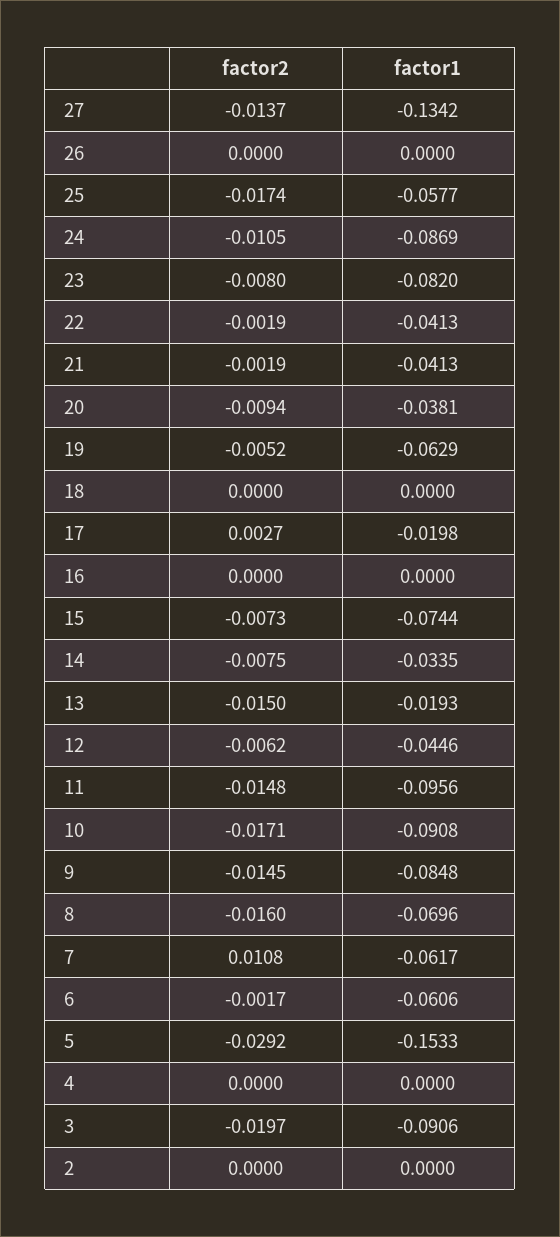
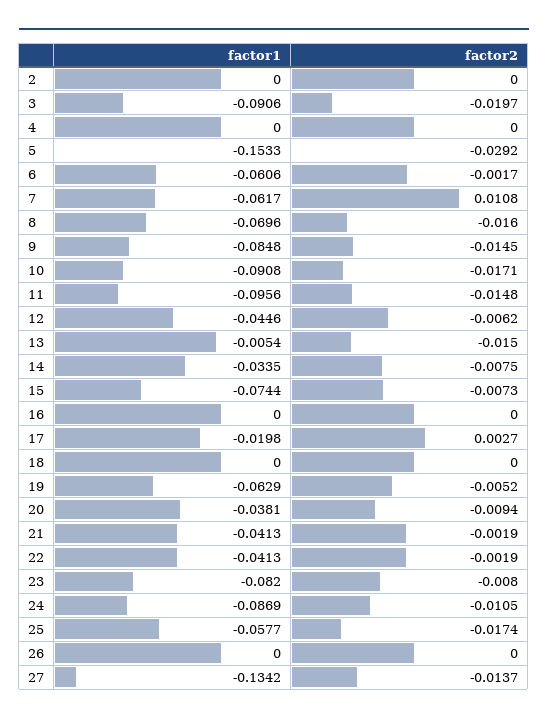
  {
    "factor2": {
      "27": -0.0137,
      "26": 0,
      "25": -0.0174,
      "24": -0.0105,
      "23": -0.008,
      "22": -0.0019,
      "21": -0.0019,
      "20": -0.0094,
      "19": -0.0052,
      "18": 0,
      "17": 0.0027,
      "16": 0,
      "15": -0.0073,
      "14": -0.0075,
      "13": -0.015,
      "12": -0.0062,
      "11": -0.0148,
      "10": -0.0171,
      "9": -0.0145,
      "8": -0.016,
      "7": 0.0108,
      "6": -0.0017,
      "5": -0.0292,
      "4": 0,
      "3": -0.0197,
      "2": 0
    },
    "factor1": {
      "27": -0.1342,
      "26": 0,
      "25": -0.0577,
      "24": -0.0869,
      "23": -0.082,
      "22": -0.0413,
      "21": -0.0413,
      "20": -0.0381,
      "19": -0.0629,
      "18": 0,
      "17": -0.0198,
      "16": 0,
      "15": -0.0744,
      "14": -0.0335,
-     "13": -0.0193,
+     "13": -0.0054,
      "12": -0.0446,
      "11": -0.0956,
      "10": -0.0908,
      "9": -0.0848,
      "8": -0.0696,
      "7": -0.0617,
      "6": -0.0606,
      "5": -0.1533,
      "4": 0,
      "3": -0.0906,
      "2": 0
    }
  }

